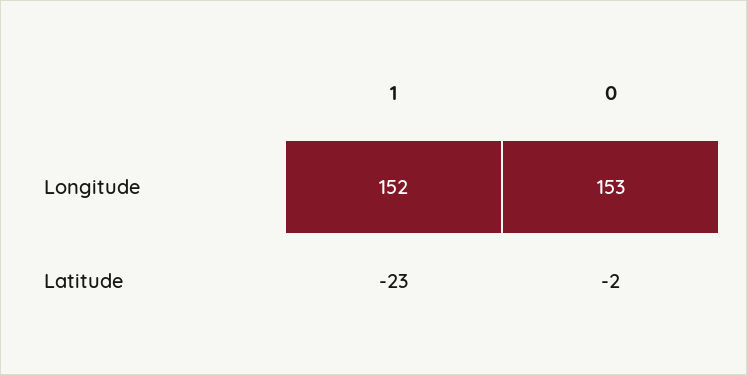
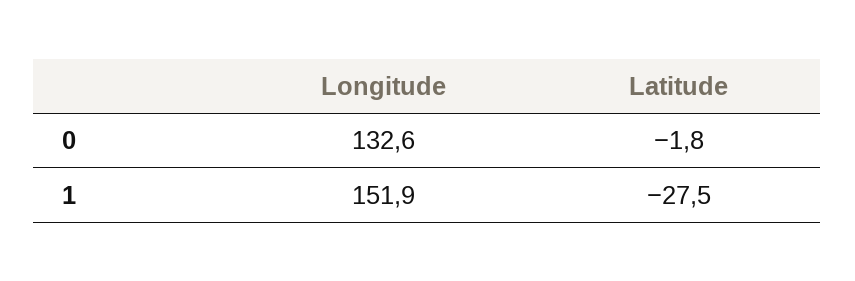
  {
    "1": {
      "Longitude": 151.9,
-     "Latitude": -23
+     "Latitude": -27.5
    },
    "0": {
-     "Longitude": 153,
+     "Longitude": 132.6,
      "Latitude": -1.8
    }
  }

